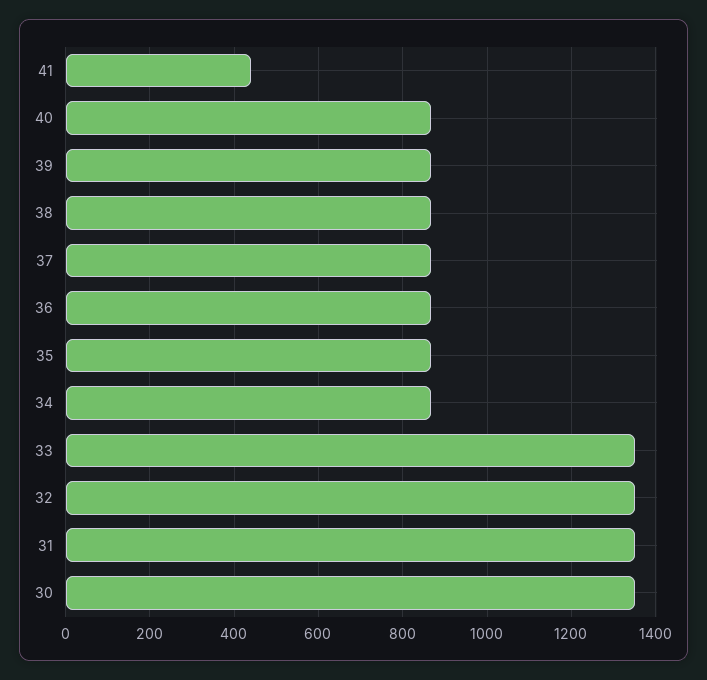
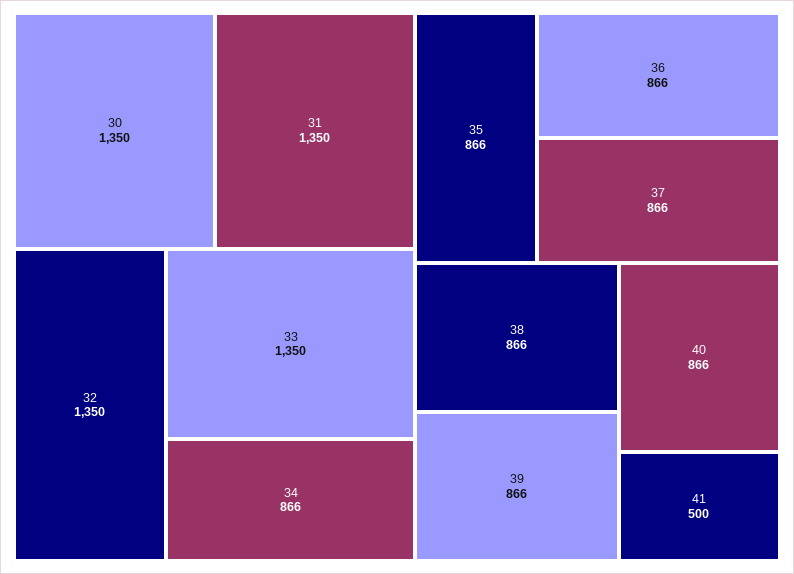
  {
-   "41": 440,
+   "41": 500,
    "40": 866,
    "39": 866,
    "38": 866,
    "37": 866,
    "36": 866,
    "35": 866,
    "34": 866,
    "33": 1350,
    "32": 1350,
    "31": 1350,
    "30": 1350
  }

